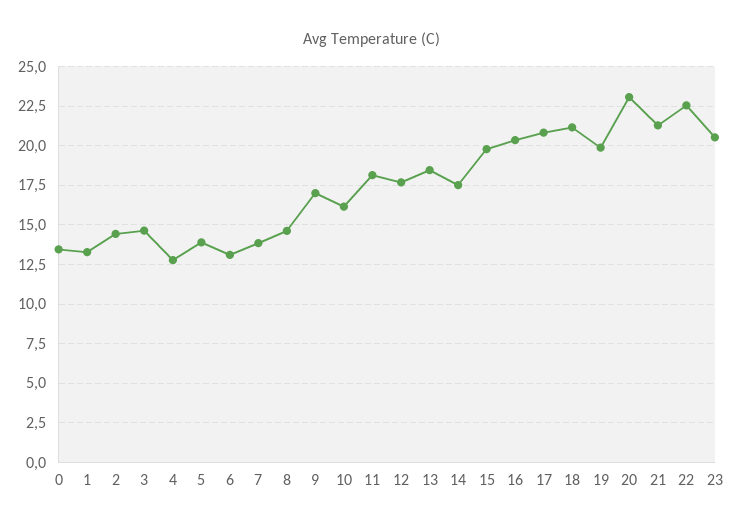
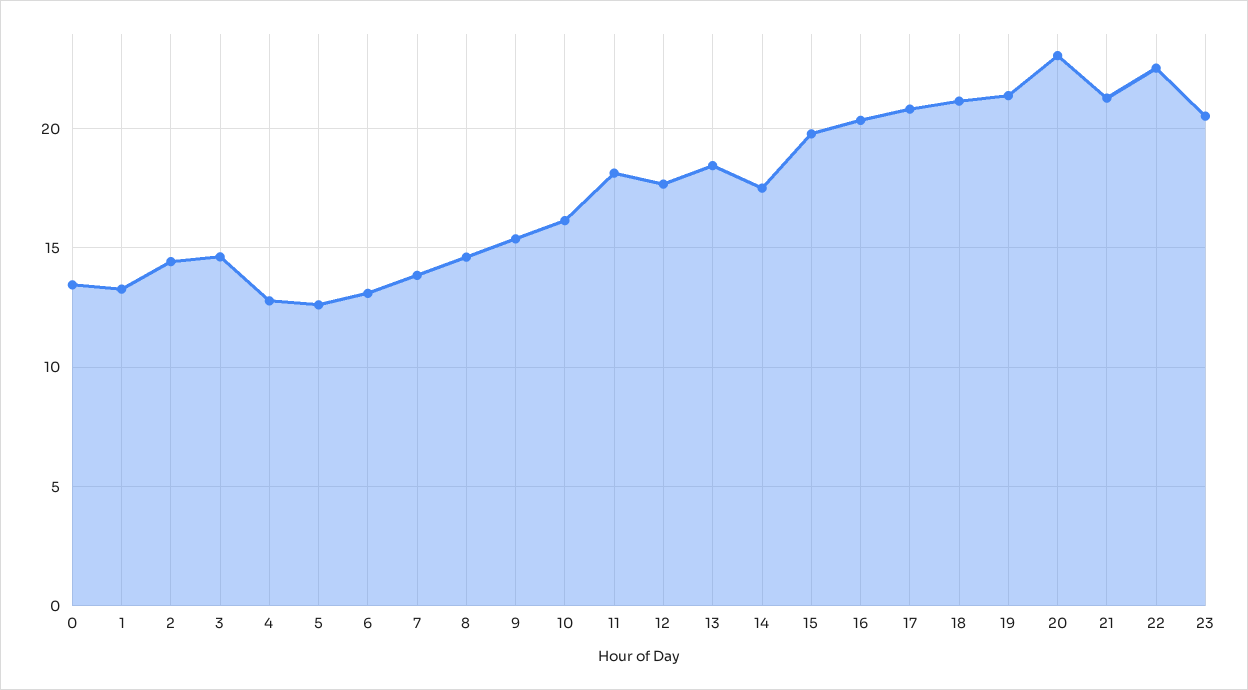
  {
    "0": 13.5,
    "1": 13.5,
    "2": 14.5,
    "3": 14.5,
    "4": 13,
-   "5": 14,
+   "5": 12.5,
    "6": 13,
    "7": 14,
    "8": 14.5,
-   "9": 17,
+   "9": 15.5,
    "10": 16,
    "11": 18,
    "12": 17.5,
    "13": 18.5,
    "14": 17.5,
    "15": 20,
    "16": 20.5,
    "17": 21,
    "18": 21,
-   "19": 20,
+   "19": 21.5,
    "20": 23,
    "21": 21.5,
    "22": 22.5,
    "23": 20.5
  }

